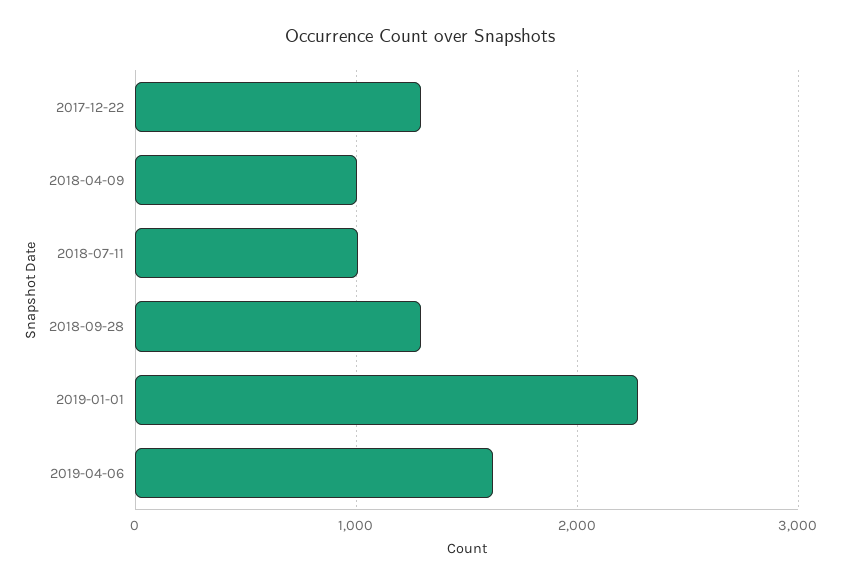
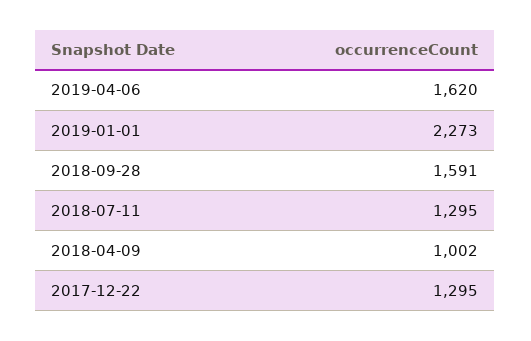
  {
    "2017-12-22": 1295,
    "2018-04-09": 1002,
-   "2018-07-11": 1000,
+   "2018-07-11": 1295,
-   "2018-09-28": 1300,
+   "2018-09-28": 1591,
    "2019-01-01": 2273,
    "2019-04-06": 1620
  }

